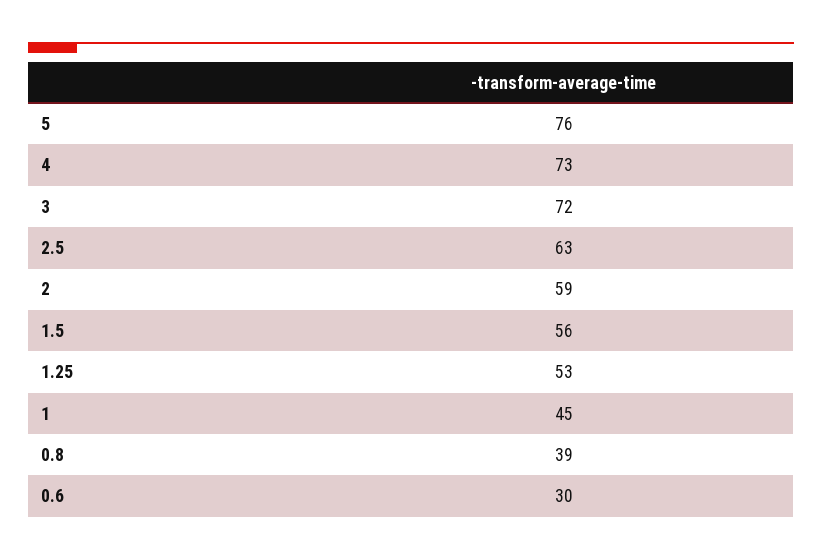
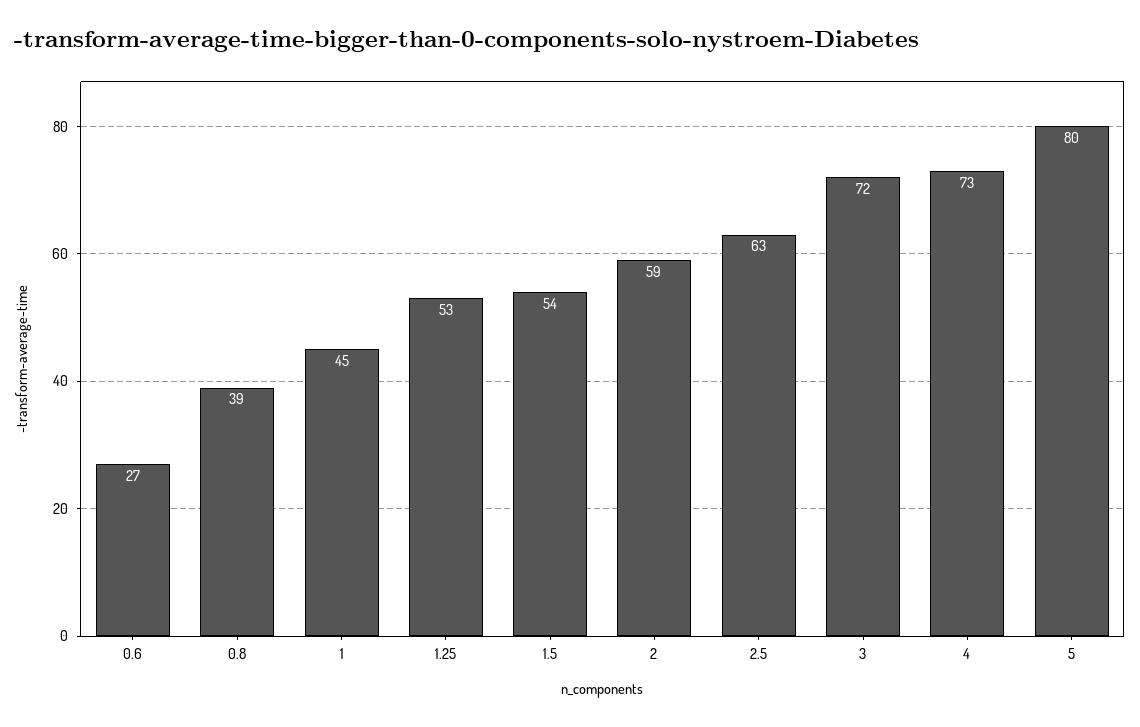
  {
-   "5": 76,
+   "5": 80,
    "4": 73,
    "3": 72,
    "2.5": 63,
    "2": 59,
-   "1.5": 56,
+   "1.5": 54,
    "1.25": 53,
    "1": 45,
    "0.8": 39,
-   "0.6": 30
+   "0.6": 27
  }

